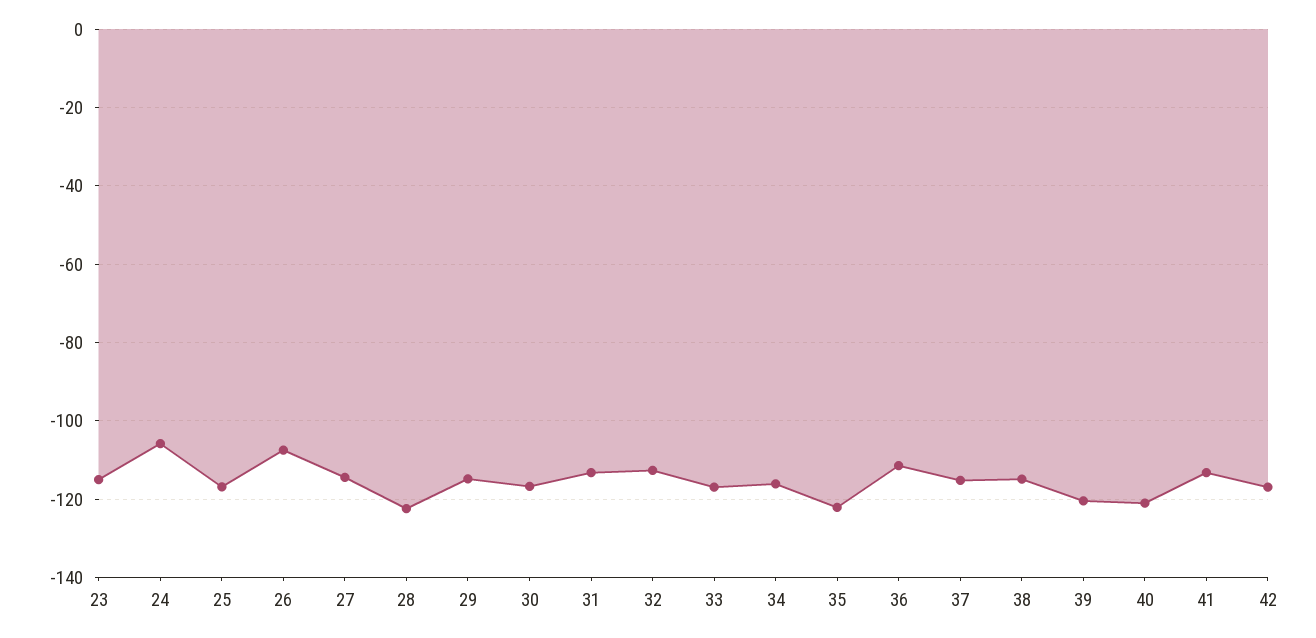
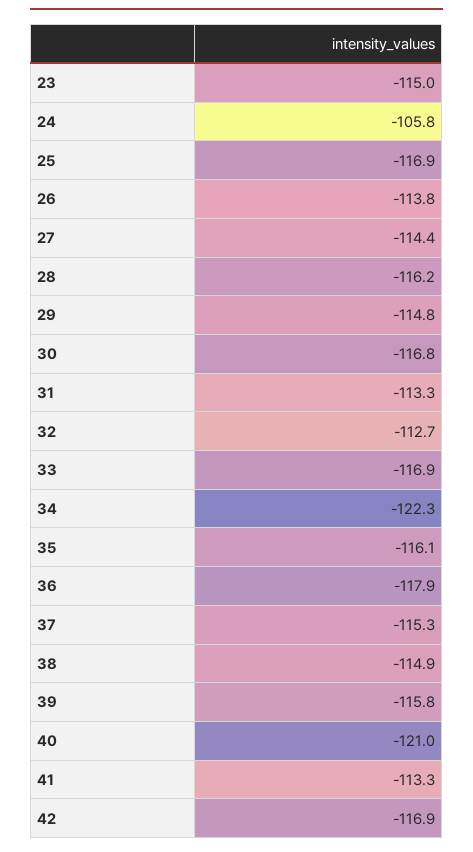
  {
    "23": -115,
    "24": -105.8,
    "25": -116.9,
-   "26": -108,
+   "26": -113.8,
    "27": -114.4,
-   "28": -122,
+   "28": -116.2,
    "29": -114.8,
    "30": -116.8,
    "31": -113.3,
    "32": -112.7,
    "33": -116.9,
-   "34": -116,
+   "34": -122.3,
-   "35": -122,
+   "35": -116.1,
-   "36": -112,
+   "36": -117.9,
    "37": -115.3,
    "38": -114.9,
-   "39": -120,
+   "39": -115.8,
    "40": -121,
    "41": -113.3,
    "42": -116.9
  }

